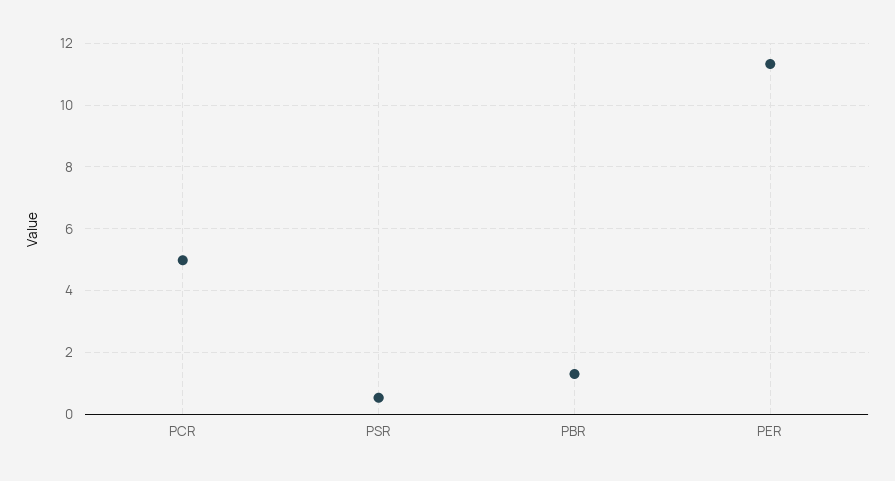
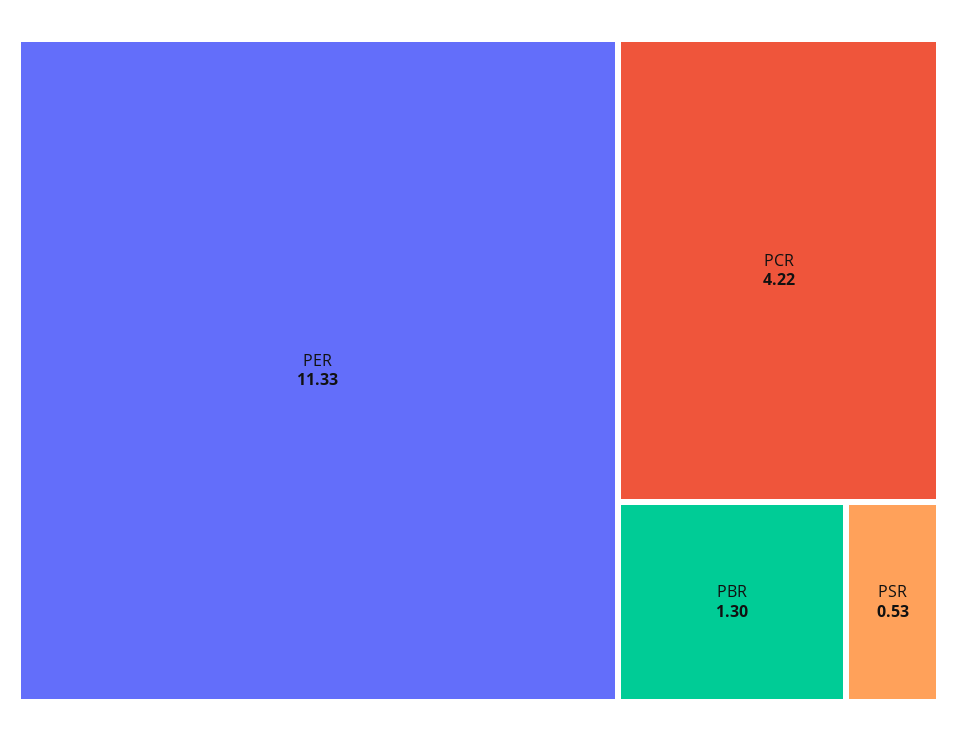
  {
-   "PCR": 5,
+   "PCR": 4.22,
    "PSR": 0.53,
    "PBR": 1.3,
    "PER": 11.33
  }

